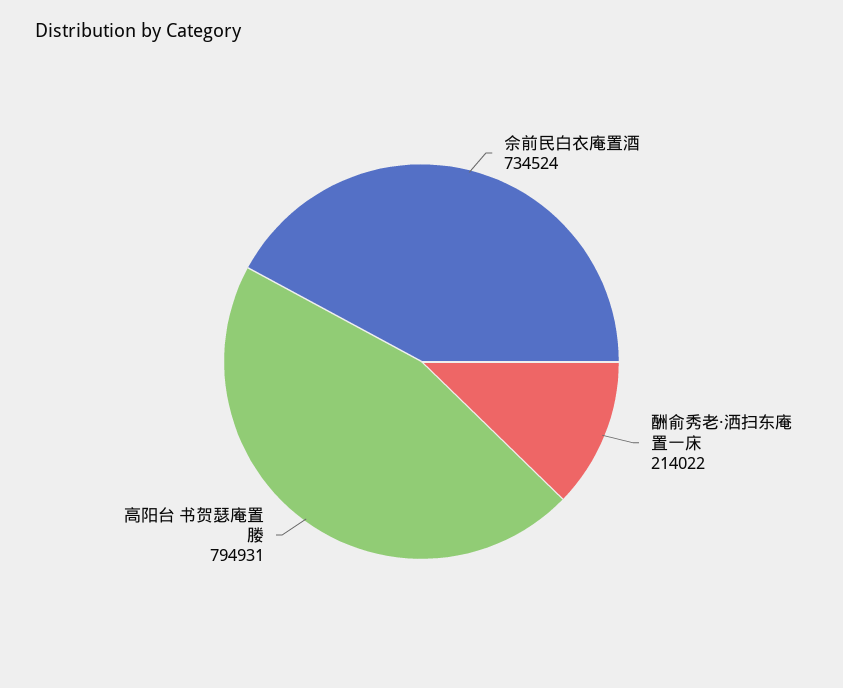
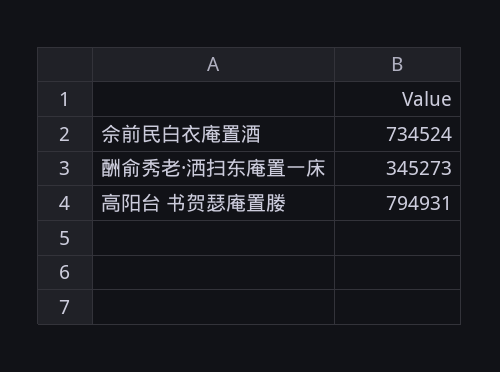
  {
    "佘前民白衣庵置酒": 734524,
-   "酬俞秀老·洒扫东庵置一床": 214022,
+   "酬俞秀老·洒扫东庵置一床": 345273,
    "高阳台 书贺瑟庵置媵": 794931
  }

